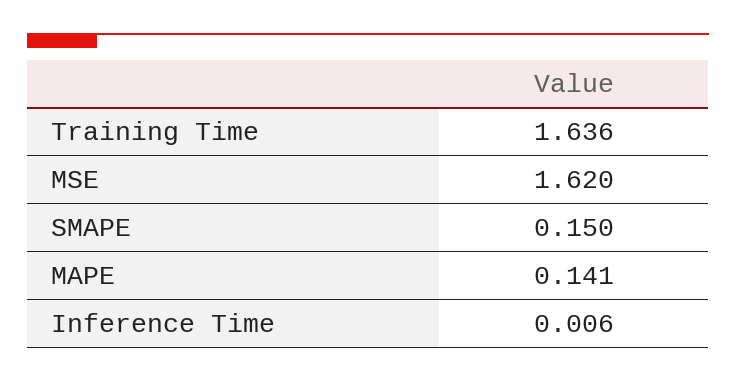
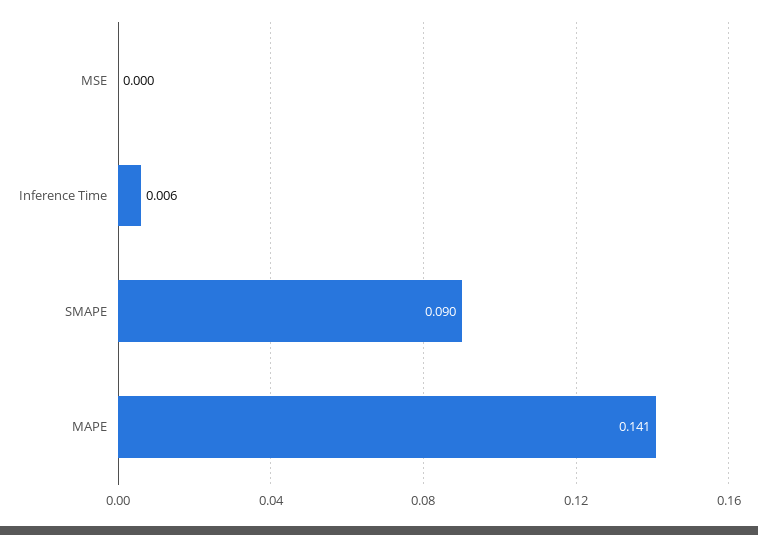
  {
-   "Training Time": 1.636,
-   "MSE": 1.62,
+   "MSE": 0,
-   "SMAPE": 0.15,
+   "SMAPE": 0.09,
    "MAPE": 0.141,
    "Inference Time": 0.006
  }

